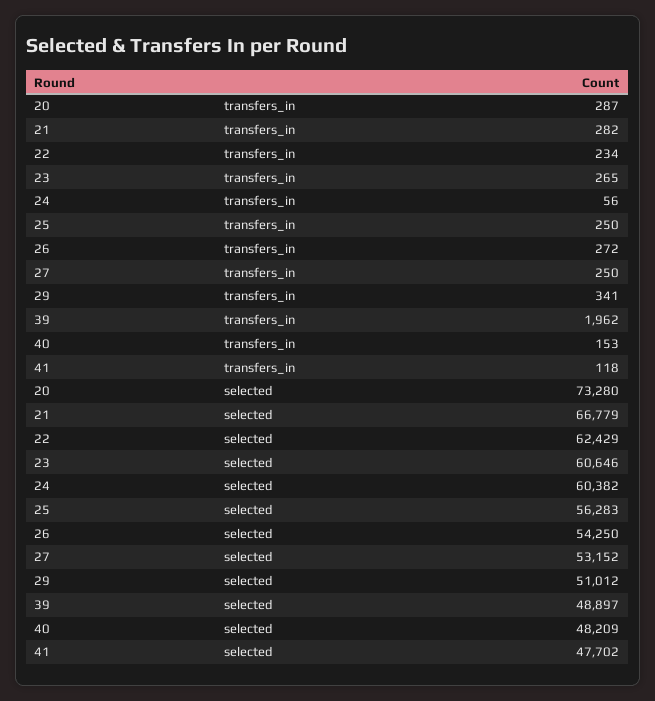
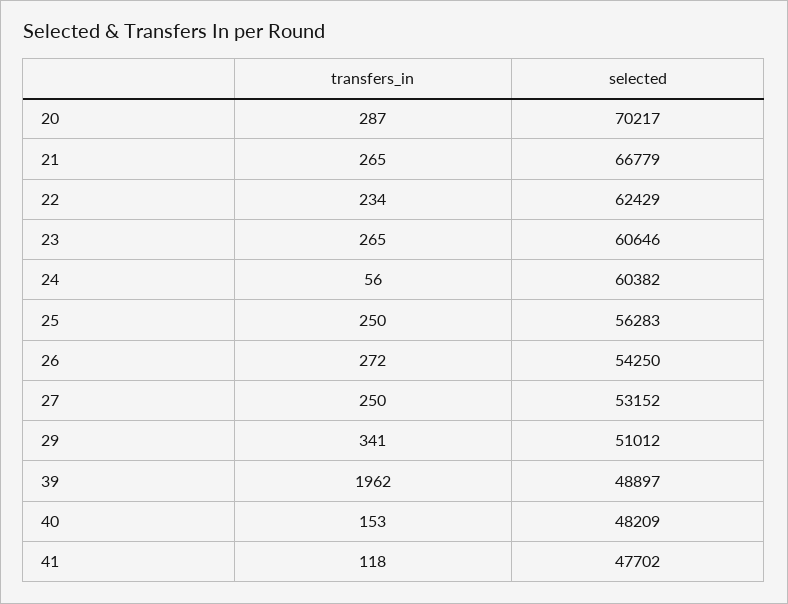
  {
    "20": {
      "transfers_in": 287,
-     "selected": 73280
+     "selected": 70217
    },
    "21": {
-     "transfers_in": 282,
+     "transfers_in": 265,
      "selected": 66779
    },
    "22": {
      "transfers_in": 234,
      "selected": 62429
    },
    "23": {
      "transfers_in": 265,
      "selected": 60646
    },
    "24": {
      "transfers_in": 56,
      "selected": 60382
    },
    "25": {
      "transfers_in": 250,
      "selected": 56283
    },
    "26": {
      "transfers_in": 272,
      "selected": 54250
    },
    "27": {
      "transfers_in": 250,
      "selected": 53152
    },
    "29": {
      "transfers_in": 341,
      "selected": 51012
    },
    "39": {
      "transfers_in": 1962,
      "selected": 48897
    },
    "40": {
      "transfers_in": 153,
      "selected": 48209
    },
    "41": {
      "transfers_in": 118,
      "selected": 47702
    }
  }

